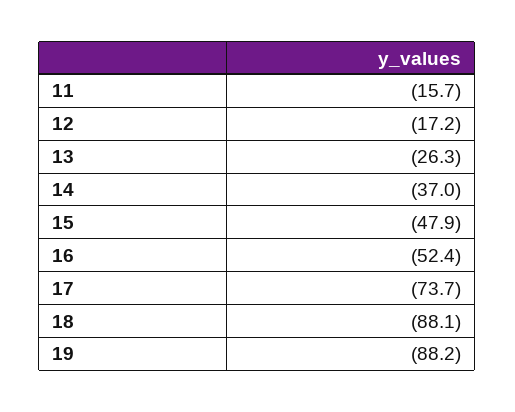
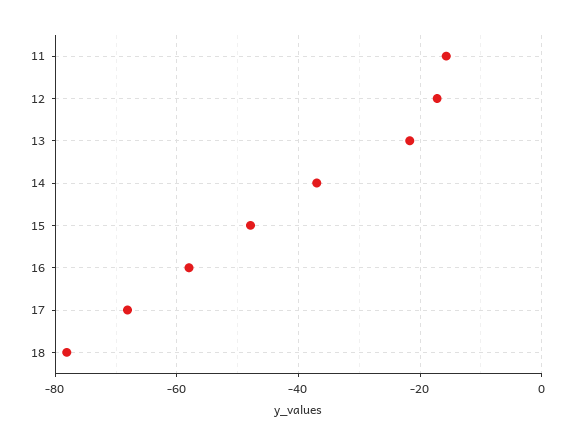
  {
    "11": -15.7,
    "12": -17.2,
-   "13": -26.3,
+   "13": -22,
    "14": -37,
    "15": -47.9,
-   "16": -52.4,
+   "16": -58,
-   "17": -73.7,
+   "17": -68,
-   "18": -88.1,
+   "18": -78
-   "19": -88.2
  }

